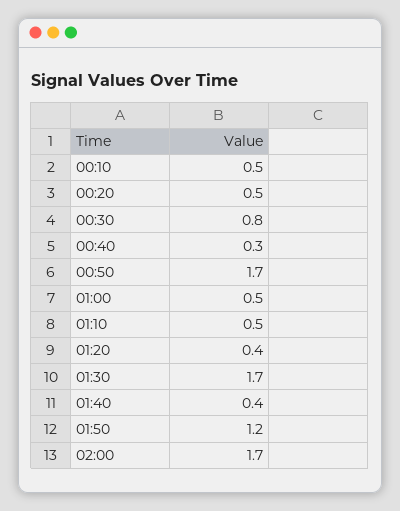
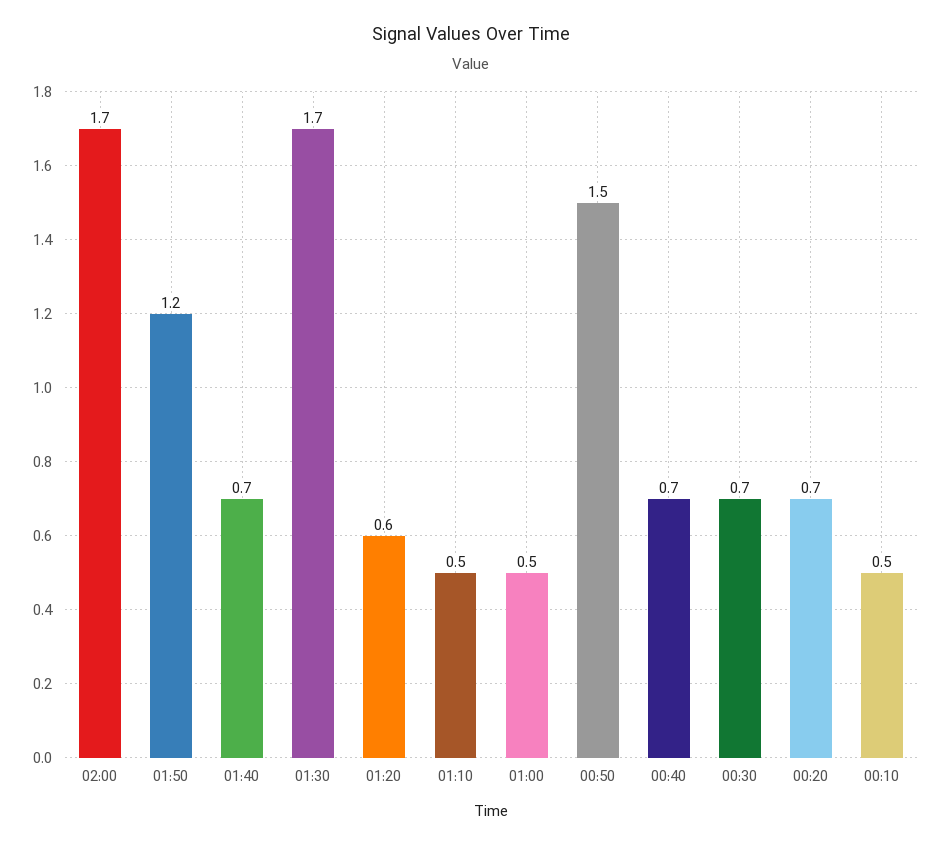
  {
    "00:10": 0.5,
-   "00:20": 0.5,
+   "00:20": 0.7,
-   "00:30": 0.8,
+   "00:30": 0.7,
-   "00:40": 0.3,
+   "00:40": 0.7,
-   "00:50": 1.7,
+   "00:50": 1.5,
    "01:00": 0.5,
    "01:10": 0.5,
-   "01:20": 0.4,
+   "01:20": 0.6,
    "01:30": 1.7,
-   "01:40": 0.4,
+   "01:40": 0.7,
    "01:50": 1.2,
    "02:00": 1.7
  }

